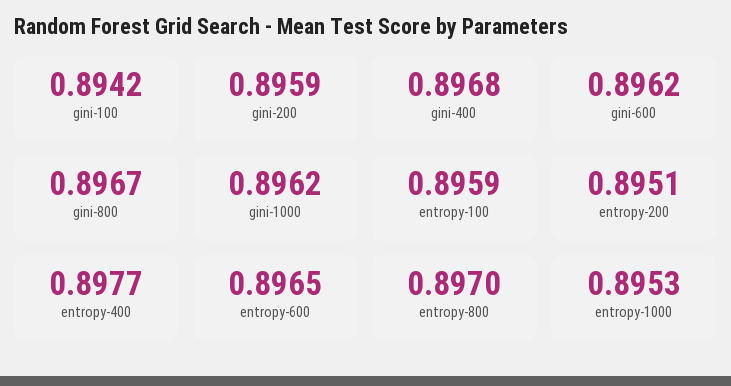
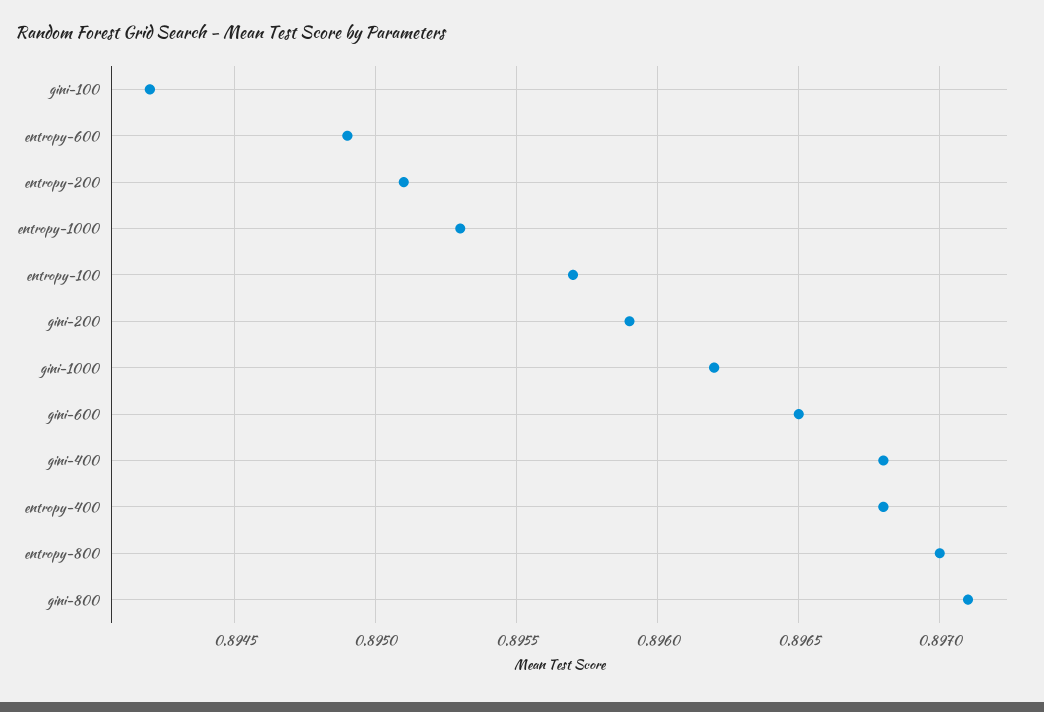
  {
    "gini-100": 0.8942,
    "gini-200": 0.8959,
    "gini-400": 0.8968,
-   "gini-600": 0.8962,
+   "gini-600": 0.8965,
-   "gini-800": 0.8967,
+   "gini-800": 0.8971,
    "gini-1000": 0.8962,
-   "entropy-100": 0.8959,
+   "entropy-100": 0.8957,
    "entropy-200": 0.8951,
-   "entropy-400": 0.8977,
+   "entropy-400": 0.8968,
-   "entropy-600": 0.8965,
+   "entropy-600": 0.8949,
    "entropy-800": 0.897,
    "entropy-1000": 0.8953
  }

